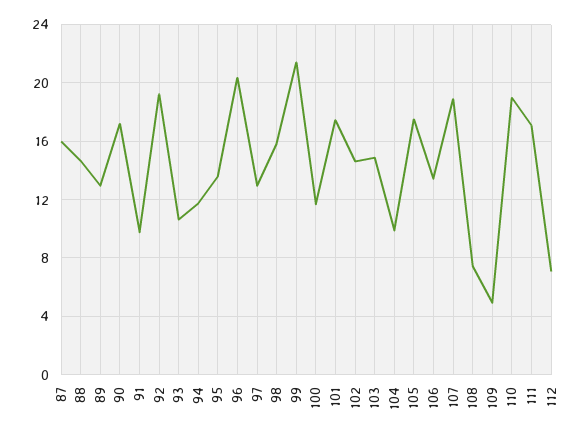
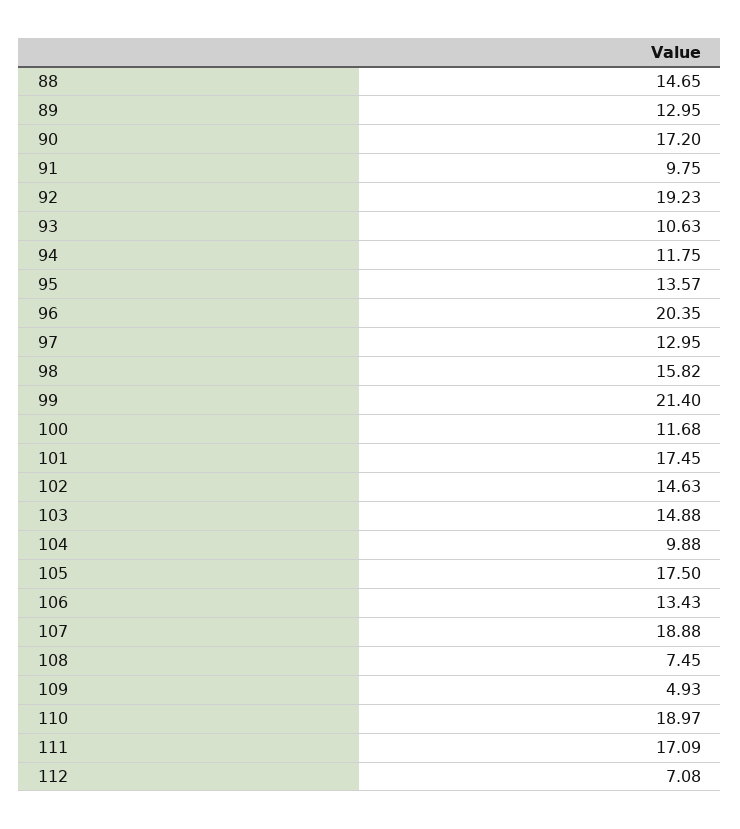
  {
-   "87": 16,
    "88": 14.65,
    "89": 12.95,
    "90": 17.2,
    "91": 9.75,
    "92": 19.23,
    "93": 10.63,
    "94": 11.75,
    "95": 13.57,
    "96": 20.35,
    "97": 12.95,
    "98": 15.82,
    "99": 21.4,
    "100": 11.68,
    "101": 17.45,
    "102": 14.63,
    "103": 14.88,
    "104": 9.88,
    "105": 17.5,
    "106": 13.43,
    "107": 18.88,
    "108": 7.45,
    "109": 4.93,
    "110": 18.97,
    "111": 17.09,
    "112": 7.08
  }

